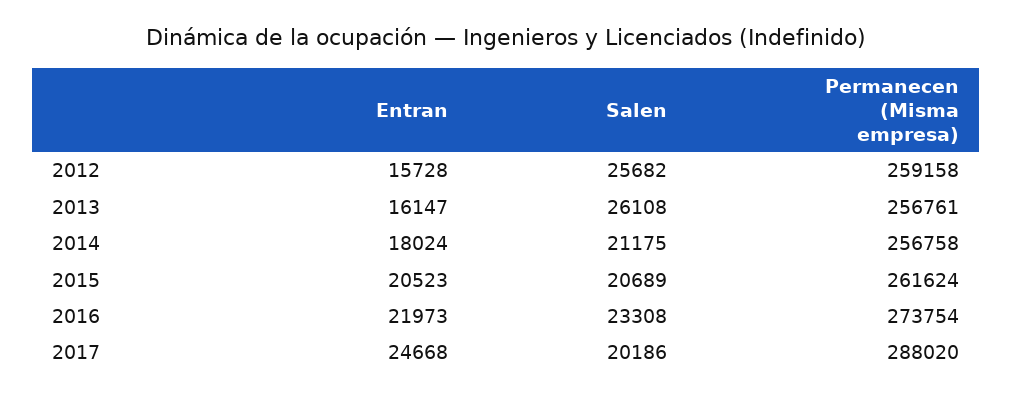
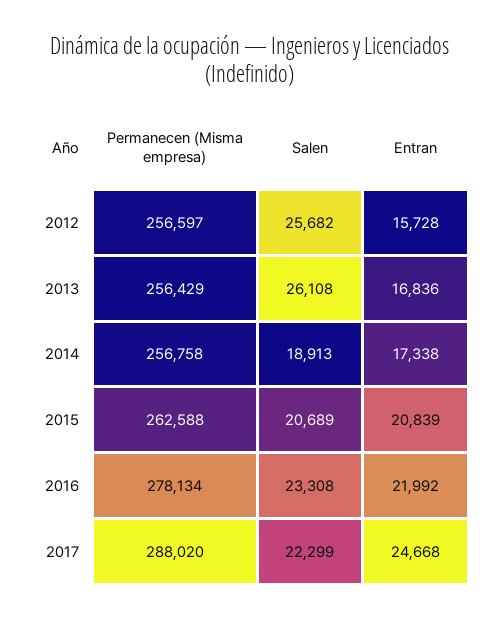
  {
    "Entran": {
      "2012": 15728,
-     "2013": 16147,
+     "2013": 16836,
-     "2014": 18024,
+     "2014": 17338,
-     "2015": 20523,
+     "2015": 20839,
-     "2016": 21973,
+     "2016": 21992,
      "2017": 24668
    },
    "Salen": {
      "2012": 25682,
      "2013": 26108,
-     "2014": 21175,
+     "2014": 18913,
      "2015": 20689,
      "2016": 23308,
-     "2017": 20186
+     "2017": 22299
    },
    "Permanecen (Misma empresa)": {
-     "2012": 259158,
+     "2012": 256597,
-     "2013": 256761,
+     "2013": 256429,
      "2014": 256758,
-     "2015": 261624,
+     "2015": 262588,
-     "2016": 273754,
+     "2016": 278134,
      "2017": 288020
    }
  }

